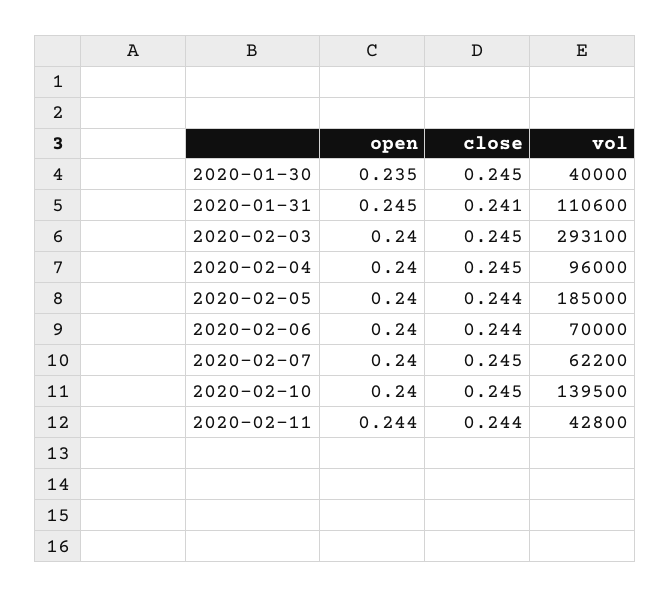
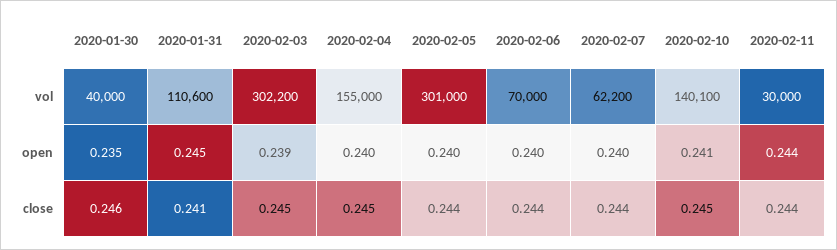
  {
    "open": {
      "2020-01-30": 0.235,
      "2020-01-31": 0.245,
-     "2020-02-03": 0.24,
+     "2020-02-03": 0.239,
      "2020-02-04": 0.24,
      "2020-02-05": 0.24,
      "2020-02-06": 0.24,
      "2020-02-07": 0.24,
-     "2020-02-10": 0.24,
+     "2020-02-10": 0.241,
      "2020-02-11": 0.244
    },
    "close": {
-     "2020-01-30": 0.245,
+     "2020-01-30": 0.246,
      "2020-01-31": 0.241,
      "2020-02-03": 0.245,
      "2020-02-04": 0.245,
      "2020-02-05": 0.244,
      "2020-02-06": 0.244,
-     "2020-02-07": 0.245,
+     "2020-02-07": 0.244,
      "2020-02-10": 0.245,
      "2020-02-11": 0.244
    },
    "vol": {
      "2020-01-30": 40000,
      "2020-01-31": 110600,
-     "2020-02-03": 293100,
+     "2020-02-03": 302200,
-     "2020-02-04": 96000,
+     "2020-02-04": 155000,
-     "2020-02-05": 185000,
+     "2020-02-05": 301000,
      "2020-02-06": 70000,
      "2020-02-07": 62200,
-     "2020-02-10": 139500,
+     "2020-02-10": 140100,
-     "2020-02-11": 42800
+     "2020-02-11": 30000
    }
  }

